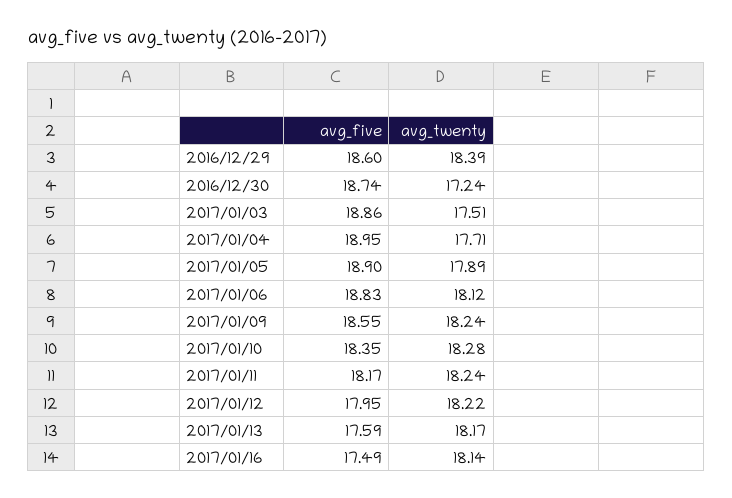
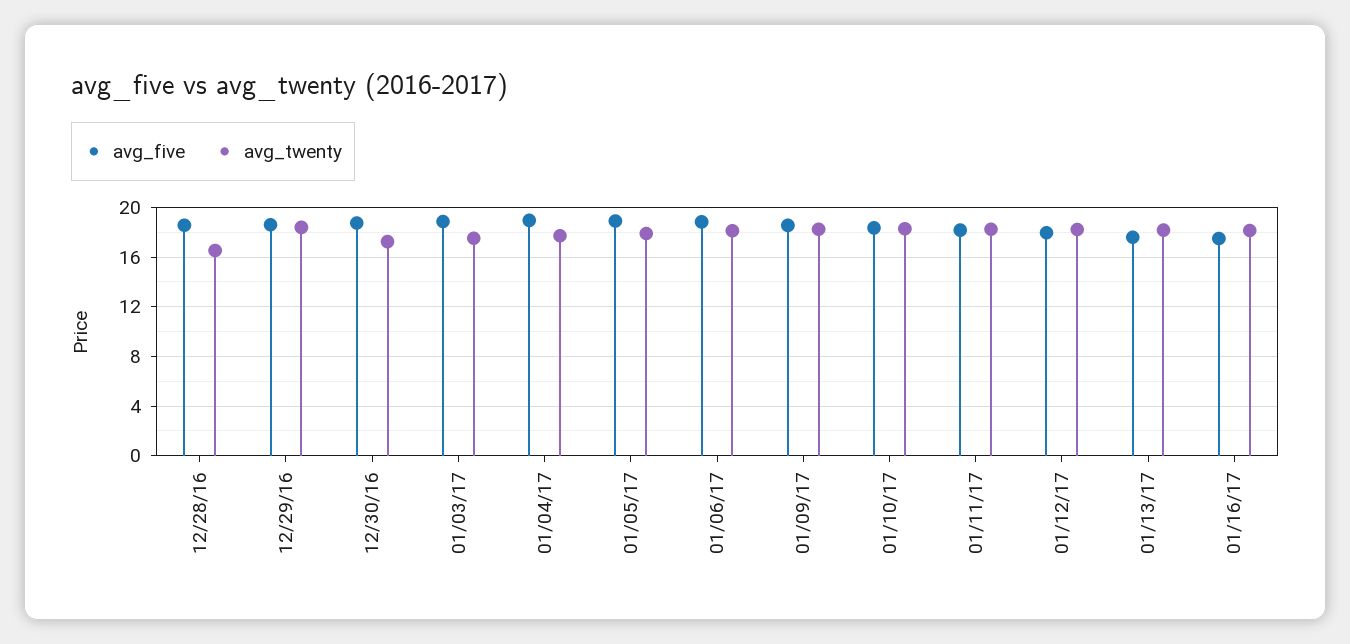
  {
    "avg_five": {
      "2016/12/29": 18.6,
      "2016/12/30": 18.74,
      "2017/01/03": 18.86,
      "2017/01/04": 18.95,
      "2017/01/05": 18.9,
      "2017/01/06": 18.83,
      "2017/01/09": 18.55,
      "2017/01/10": 18.35,
      "2017/01/11": 18.17,
      "2017/01/12": 17.95,
      "2017/01/13": 17.59,
-     "2017/01/16": 17.49
+     "2017/01/16": 17.49,
+     "12/28/16": 18.5
    },
    "avg_twenty": {
      "2016/12/29": 18.39,
      "2016/12/30": 17.24,
      "2017/01/03": 17.51,
      "2017/01/04": 17.71,
      "2017/01/05": 17.89,
      "2017/01/06": 18.12,
      "2017/01/09": 18.24,
      "2017/01/10": 18.28,
      "2017/01/11": 18.24,
      "2017/01/12": 18.22,
      "2017/01/13": 18.17,
-     "2017/01/16": 18.14
+     "2017/01/16": 18.14,
+     "12/28/16": 16.5
    }
  }

